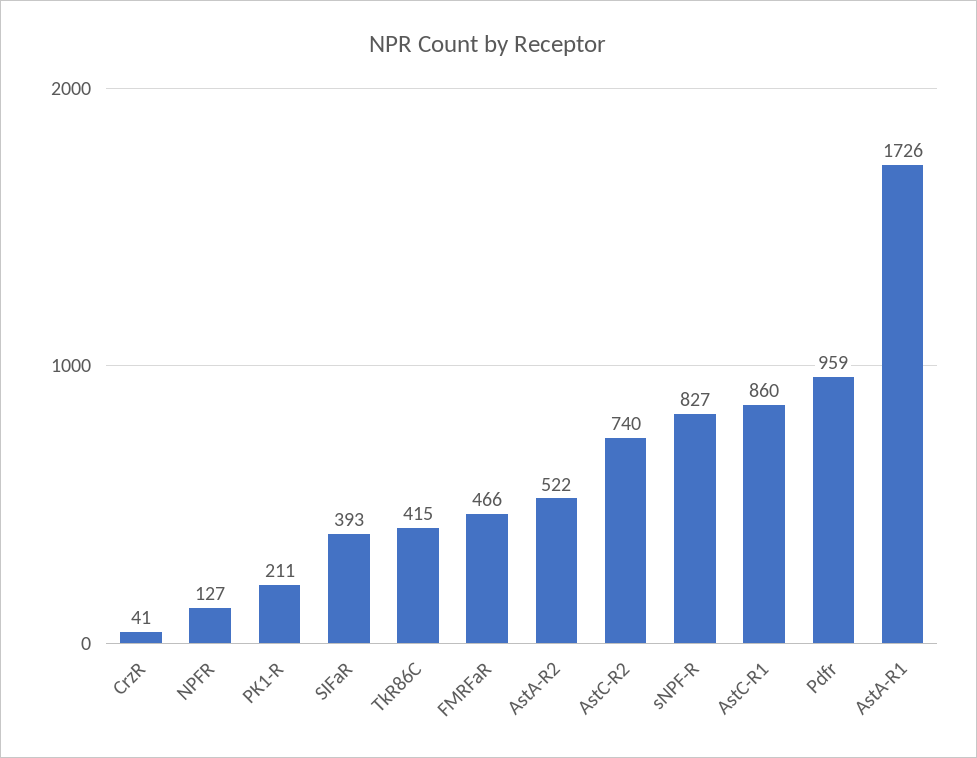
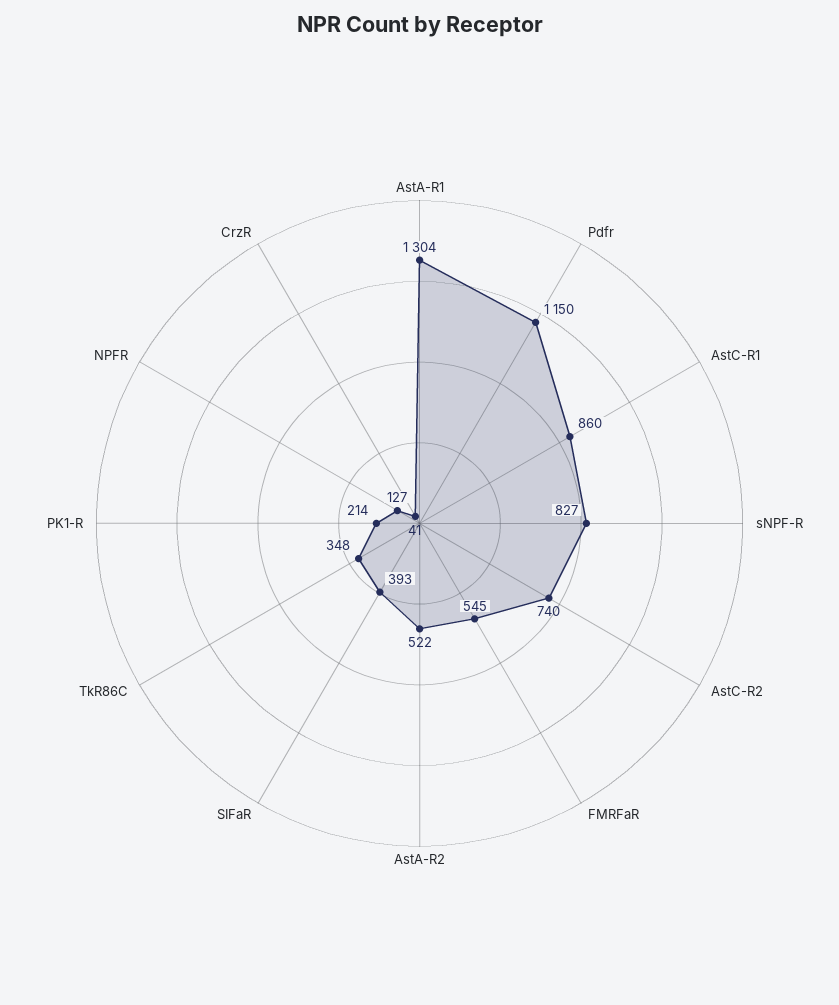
  {
    "CrzR": 41,
    "NPFR": 127,
-   "PK1-R": 211,
+   "PK1-R": 214,
    "SIFaR": 393,
-   "TkR86C": 415,
+   "TkR86C": 348,
-   "FMRFaR": 466,
+   "FMRFaR": 545,
    "AstA-R2": 522,
    "AstC-R2": 740,
    "sNPF-R": 827,
    "AstC-R1": 860,
-   "Pdfr": 959,
+   "Pdfr": 1150,
-   "AstA-R1": 1726
+   "AstA-R1": 1304
  }

